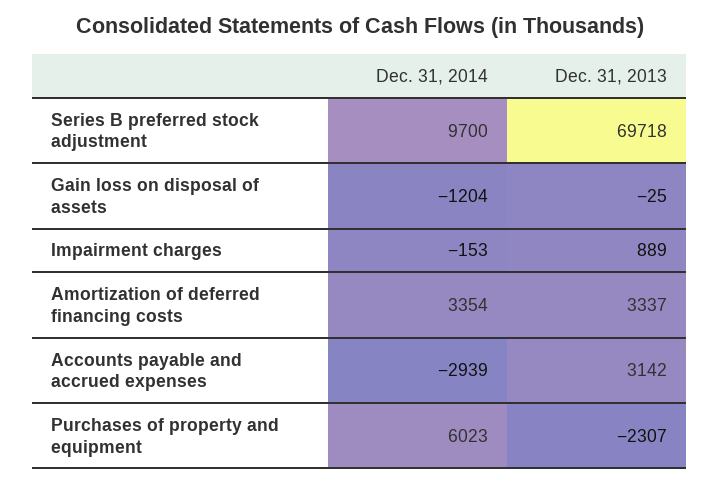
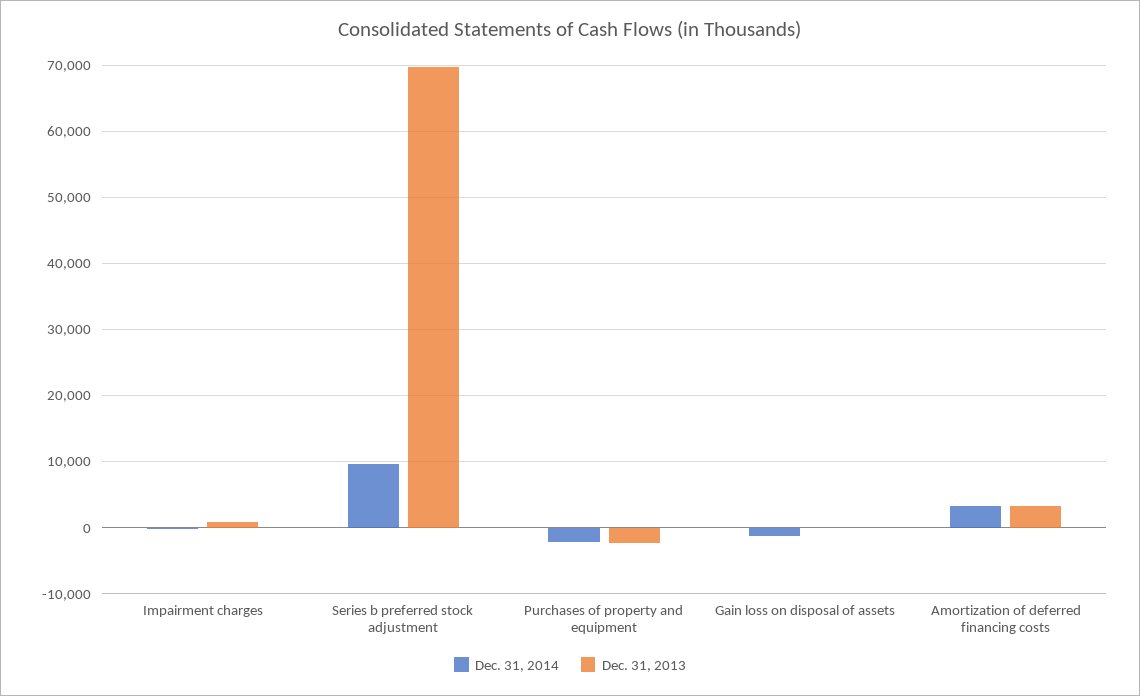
  {
    "Dec. 31, 2014": {
      "Series B preferred stock adjustment": 9700,
      "Gain loss on disposal of assets": -1204,
      "Impairment charges": -153,
      "Amortization of deferred financing costs": 3354,
-     "Accounts payable and accrued expenses": -2939,
-     "Purchases of property and equipment": 6023
+     "Purchases of property and equipment": -2000
    },
    "Dec. 31, 2013": {
      "Series B preferred stock adjustment": 69718,
      "Gain loss on disposal of assets": -25,
      "Impairment charges": 889,
      "Amortization of deferred financing costs": 3337,
-     "Accounts payable and accrued expenses": 3142,
      "Purchases of property and equipment": -2307
    }
  }

